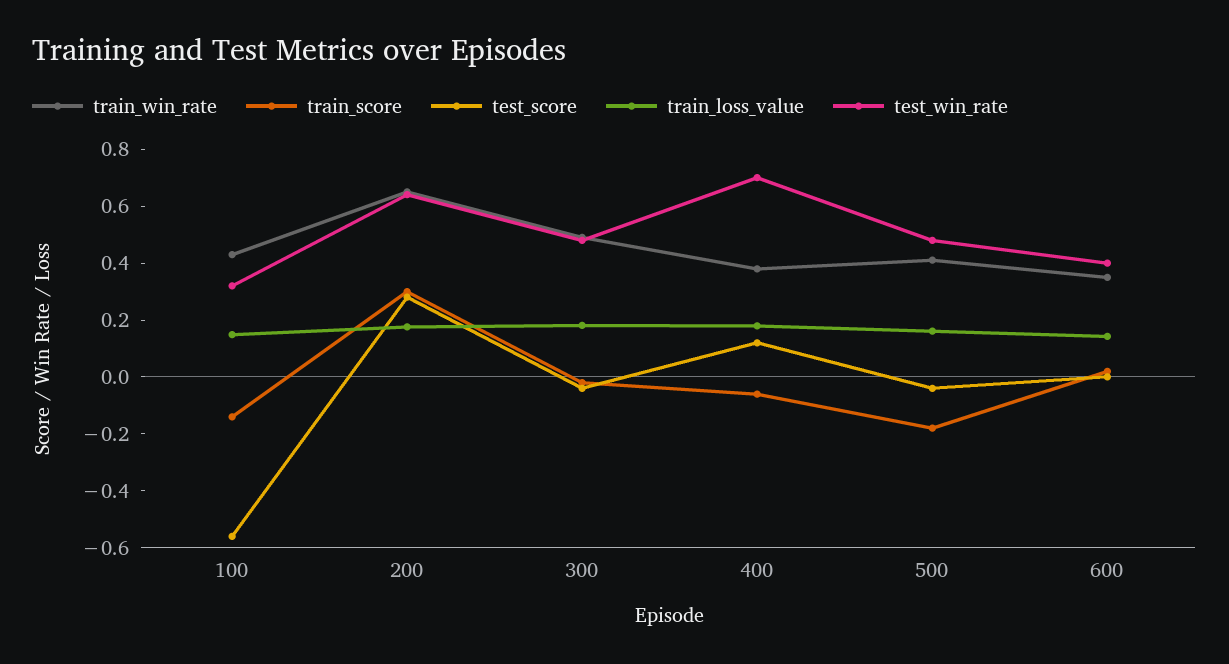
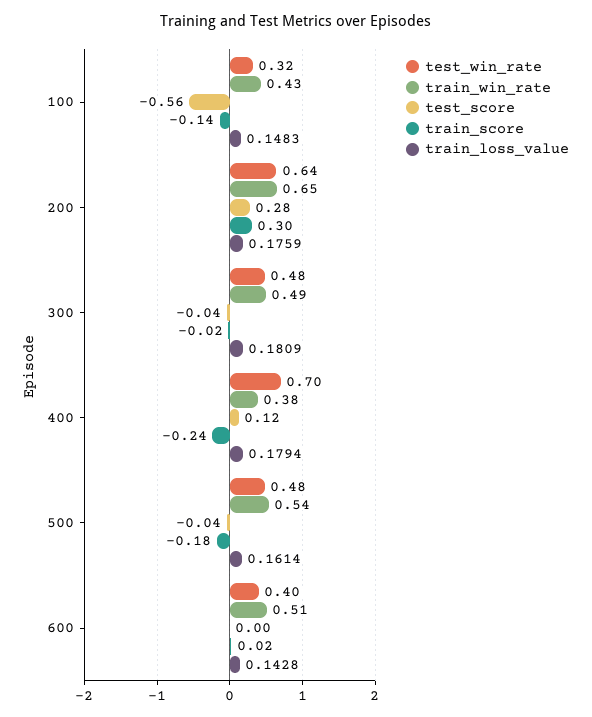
  {
    "train_win_rate": {
      "100": 0.43,
      "200": 0.65,
      "300": 0.49,
      "400": 0.38,
-     "500": 0.4,
+     "500": 0.54,
-     "600": 0.35
+     "600": 0.51
    },
    "train_score": {
      "100": -0.14,
      "200": 0.3,
      "300": -0.02,
-     "400": -0.05,
+     "400": -0.24,
      "500": -0.18,
      "600": 0.02
    },
    "test_score": {
      "100": -0.56,
      "200": 0.28,
      "300": -0.04,
      "400": 0.12,
      "500": -0.04,
      "600": 0
    },
    "train_loss_value": {
      "100": 0.1483,
      "200": 0.1759,
      "300": 0.1809,
      "400": 0.1794,
      "500": 0.1614,
      "600": 0.1428
    },
    "test_win_rate": {
      "100": 0.32,
      "200": 0.64,
      "300": 0.48,
      "400": 0.7,
      "500": 0.48,
      "600": 0.4
    }
  }

